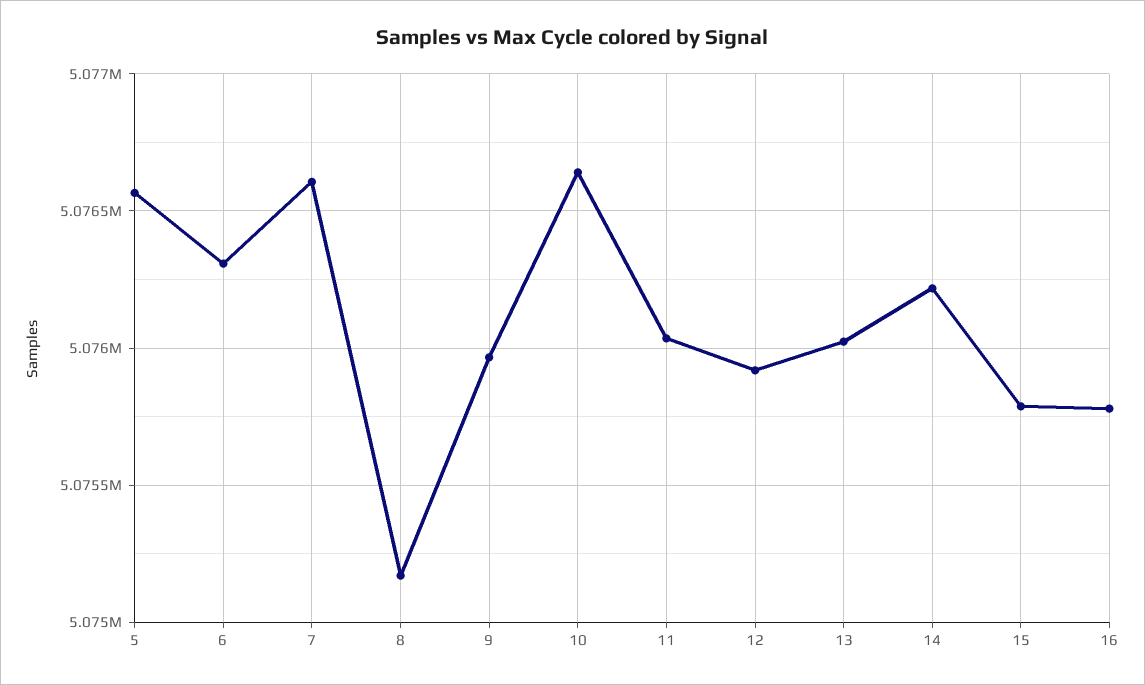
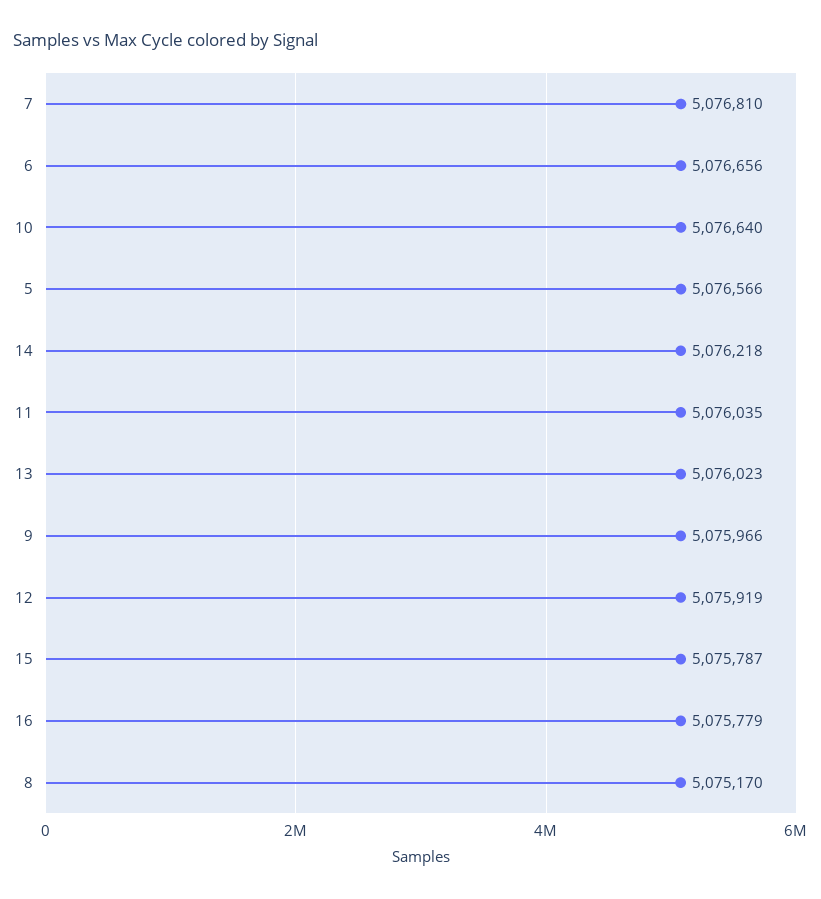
  {
    "5": 5076566,
-   "6": 5076300,
+   "6": 5076656,
-   "7": 5076600,
+   "7": 5076810,
    "8": 5075170,
    "9": 5075966,
    "10": 5076640,
    "11": 5076035,
    "12": 5075919,
    "13": 5076023,
    "14": 5076218,
    "15": 5075787,
    "16": 5075779
  }

